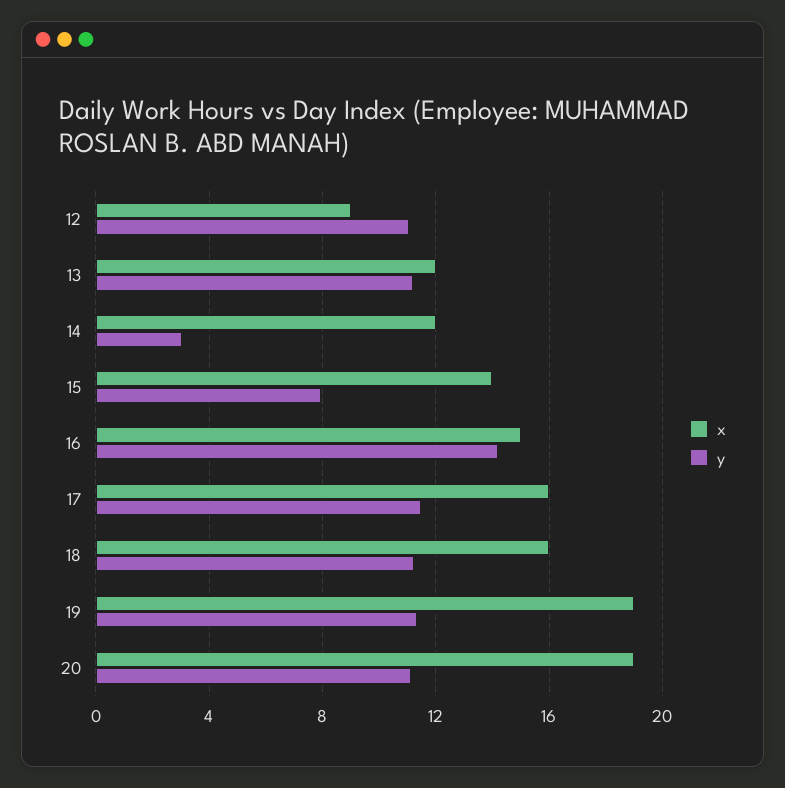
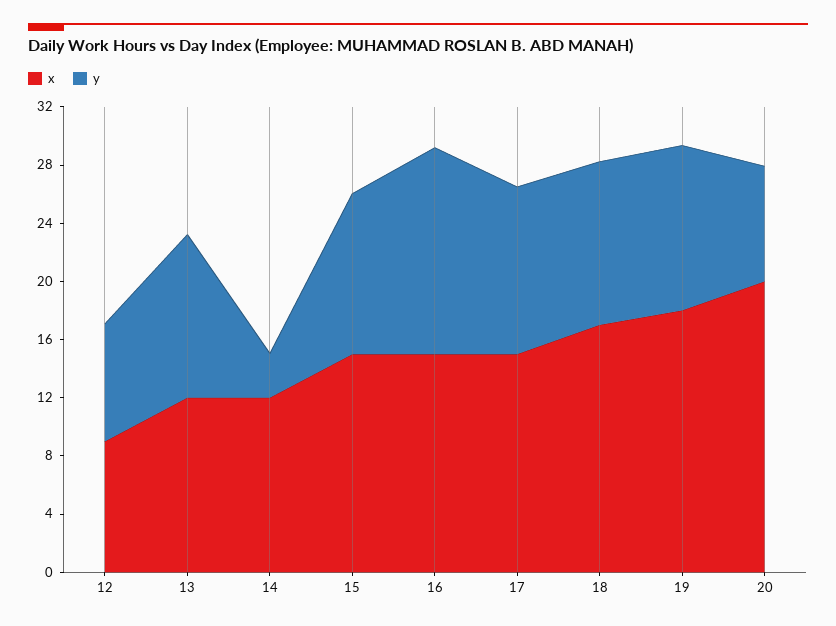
  {
    "x": {
      "12": 9,
      "13": 12,
      "14": 12,
-     "15": 14,
+     "15": 15,
      "16": 15,
-     "17": 16,
+     "17": 15,
-     "18": 16,
+     "18": 17,
-     "19": 19,
+     "19": 18,
-     "20": 19
+     "20": 20
    },
    "y": {
-     "12": 11,
+     "12": 8,
      "13": 11,
      "14": 3,
-     "15": 8,
+     "15": 11,
      "16": 14,
      "17": 11.5,
      "18": 11,
      "19": 11.5,
-     "20": 11
+     "20": 8
    }
  }

